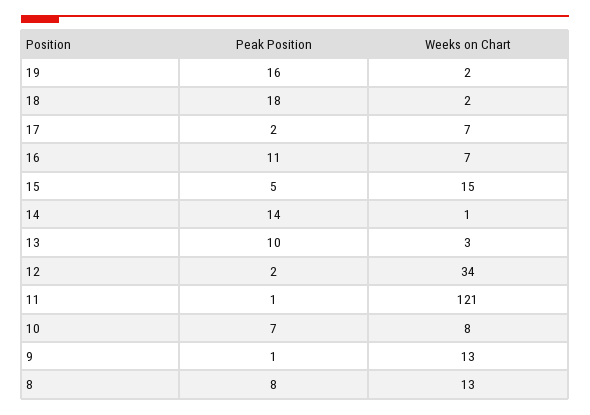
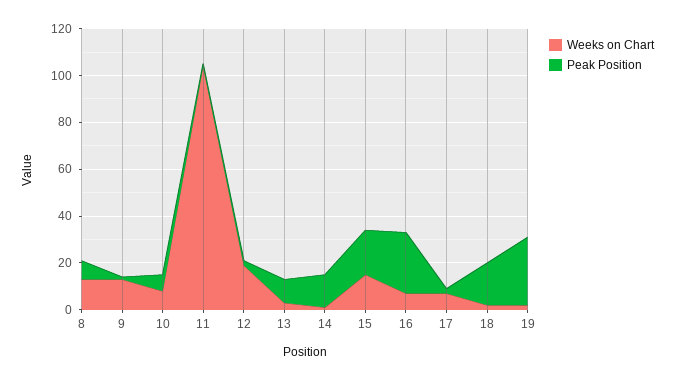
  {
    "Peak Position": {
-     "19": 16,
+     "19": 30,
      "18": 18,
      "17": 2,
-     "16": 11,
+     "16": 25,
-     "15": 5,
+     "15": 20,
      "14": 14,
      "13": 10,
      "12": 2,
      "11": 1,
      "10": 7,
      "9": 1,
      "8": 8
    },
    "Weeks on Chart": {
      "19": 2,
      "18": 2,
      "17": 7,
      "16": 7,
      "15": 15,
      "14": 1,
      "13": 3,
-     "12": 34,
+     "12": 20,
-     "11": 121,
+     "11": 105,
      "10": 8,
      "9": 13,
      "8": 13
    }
  }

